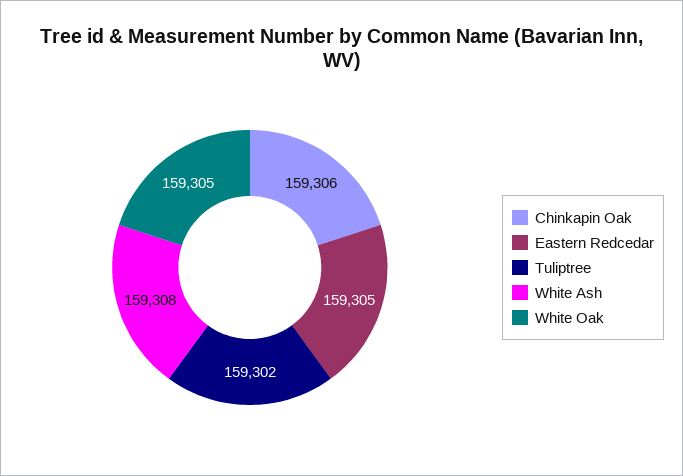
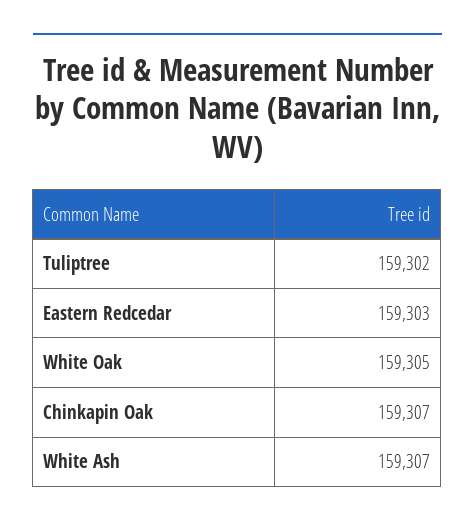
  {
-   "Chinkapin Oak": 159306,
+   "Chinkapin Oak": 159307,
-   "Eastern Redcedar": 159305,
+   "Eastern Redcedar": 159303,
    "Tuliptree": 159302,
-   "White Ash": 159308,
+   "White Ash": 159307,
    "White Oak": 159305
  }

